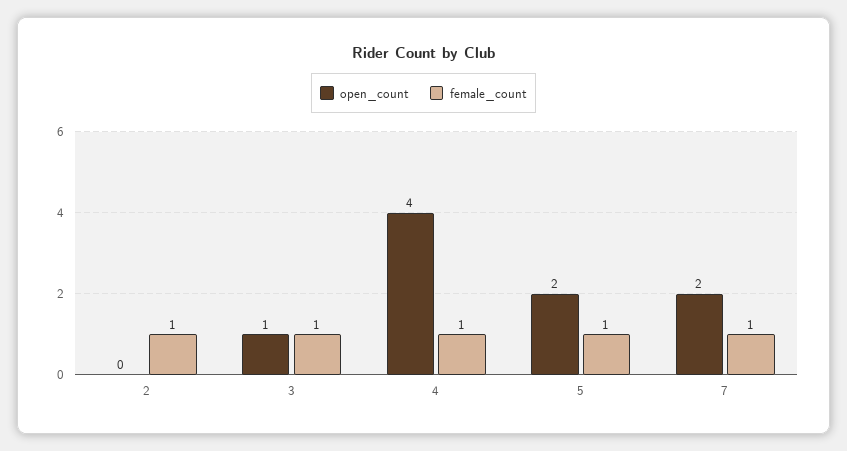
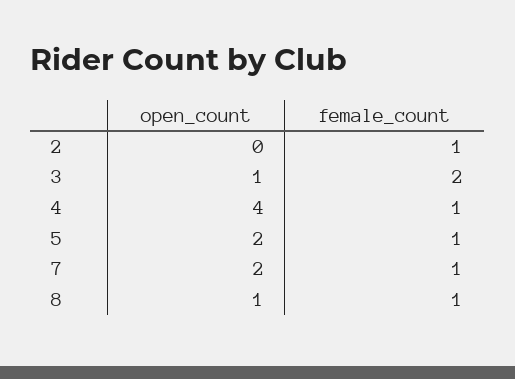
  {
    "open_count": {
      "2": 0,
      "3": 1,
      "4": 4,
      "5": 2,
-     "7": 2
+     "7": 2,
+     "8": 1
    },
    "female_count": {
      "2": 1,
-     "3": 1,
+     "3": 2,
      "4": 1,
      "5": 1,
-     "7": 1
+     "7": 1,
+     "8": 1
    }
  }

